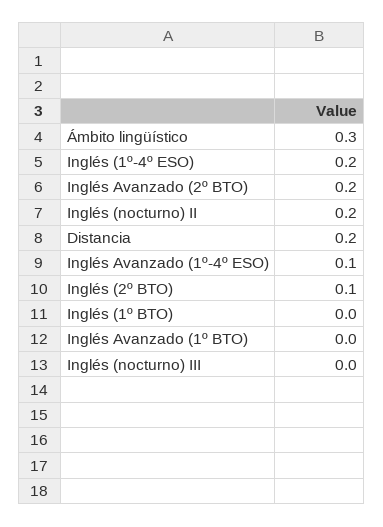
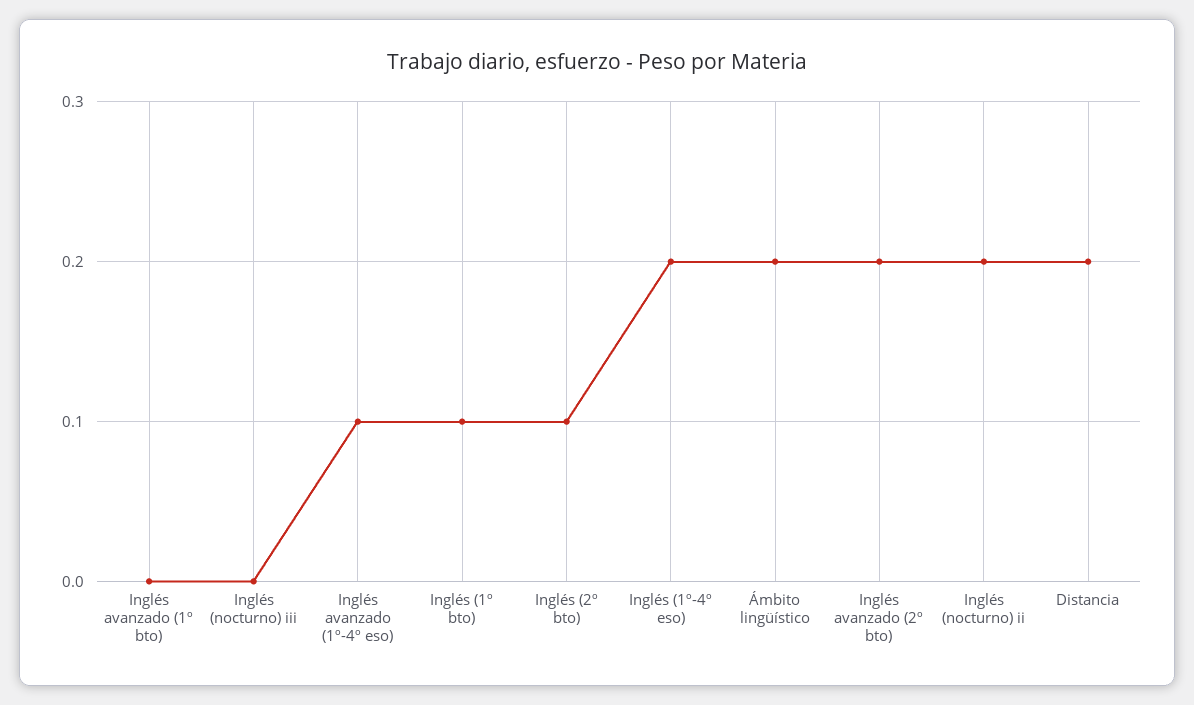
  {
-   "Ámbito lingüístico": 0.3,
+   "Ámbito lingüístico": 0.2,
    "Inglés (1º-4º ESO)": 0.2,
    "Inglés Avanzado (2º BTO)": 0.2,
    "Inglés (nocturno) II": 0.2,
    "Distancia": 0.2,
    "Inglés Avanzado (1º-4º ESO)": 0.1,
    "Inglés (2º BTO)": 0.1,
-   "Inglés (1º BTO)": 0,
+   "Inglés (1º BTO)": 0.1,
    "Inglés Avanzado (1º BTO)": 0,
    "Inglés (nocturno) III": 0
  }

